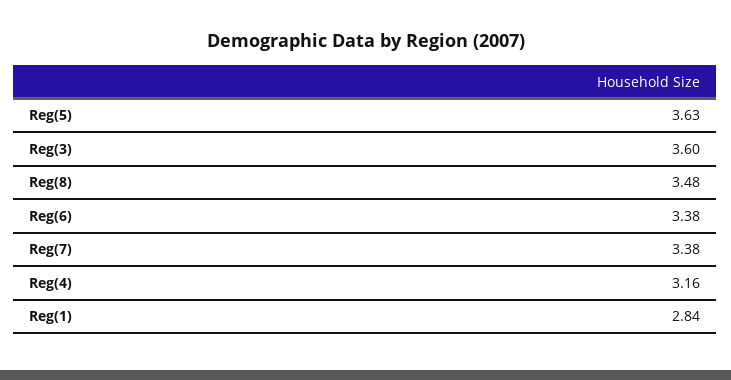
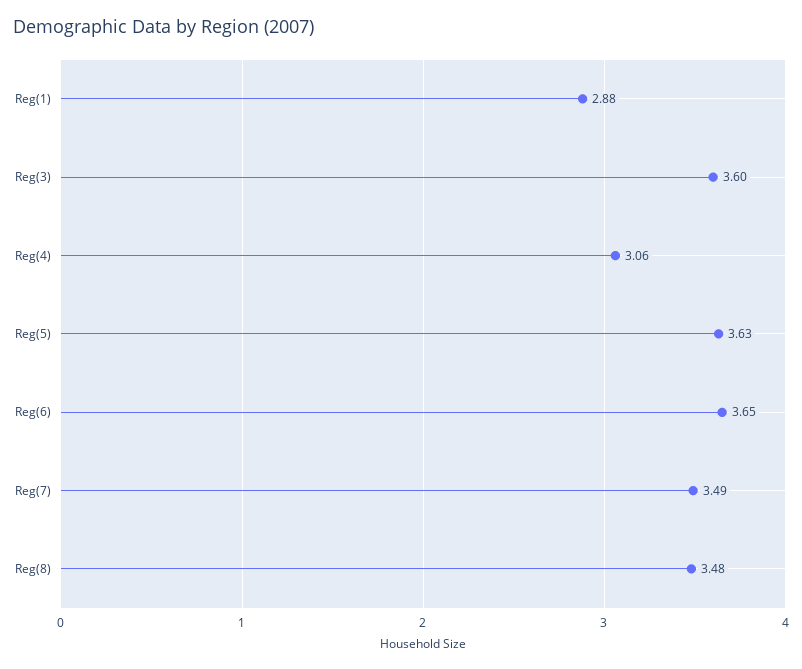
  {
    "Reg(5)": 3.63,
    "Reg(3)": 3.6,
    "Reg(8)": 3.48,
-   "Reg(6)": 3.38,
+   "Reg(6)": 3.65,
-   "Reg(7)": 3.38,
+   "Reg(7)": 3.49,
-   "Reg(4)": 3.16,
+   "Reg(4)": 3.06,
-   "Reg(1)": 2.84
+   "Reg(1)": 2.88
  }

